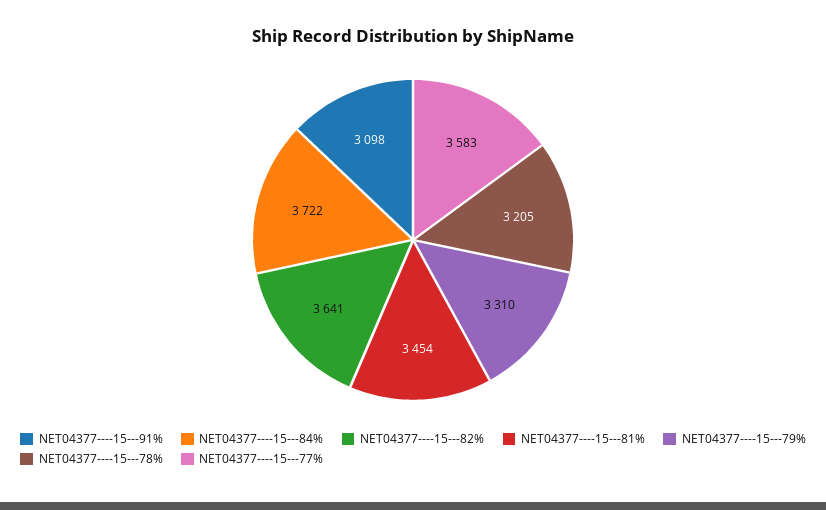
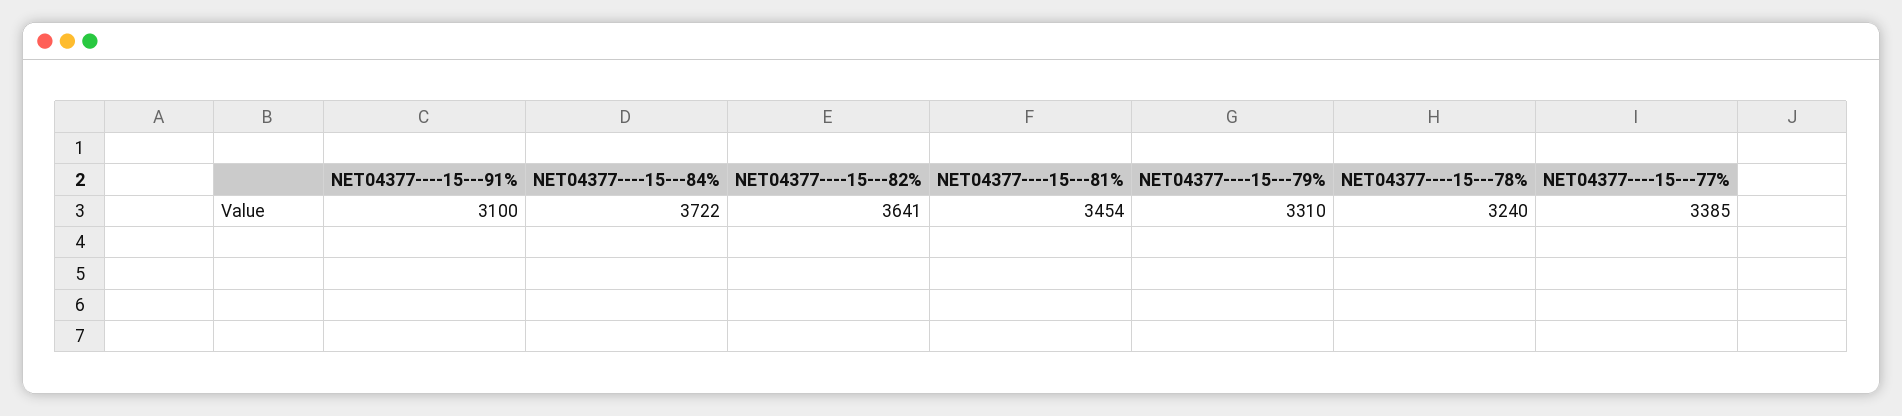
  {
-   "NET04377----15---91%": 3098,
+   "NET04377----15---91%": 3100,
    "NET04377----15---84%": 3722,
    "NET04377----15---82%": 3641,
    "NET04377----15---81%": 3454,
    "NET04377----15---79%": 3310,
-   "NET04377----15---78%": 3205,
+   "NET04377----15---78%": 3240,
-   "NET04377----15---77%": 3583
+   "NET04377----15---77%": 3385
  }

